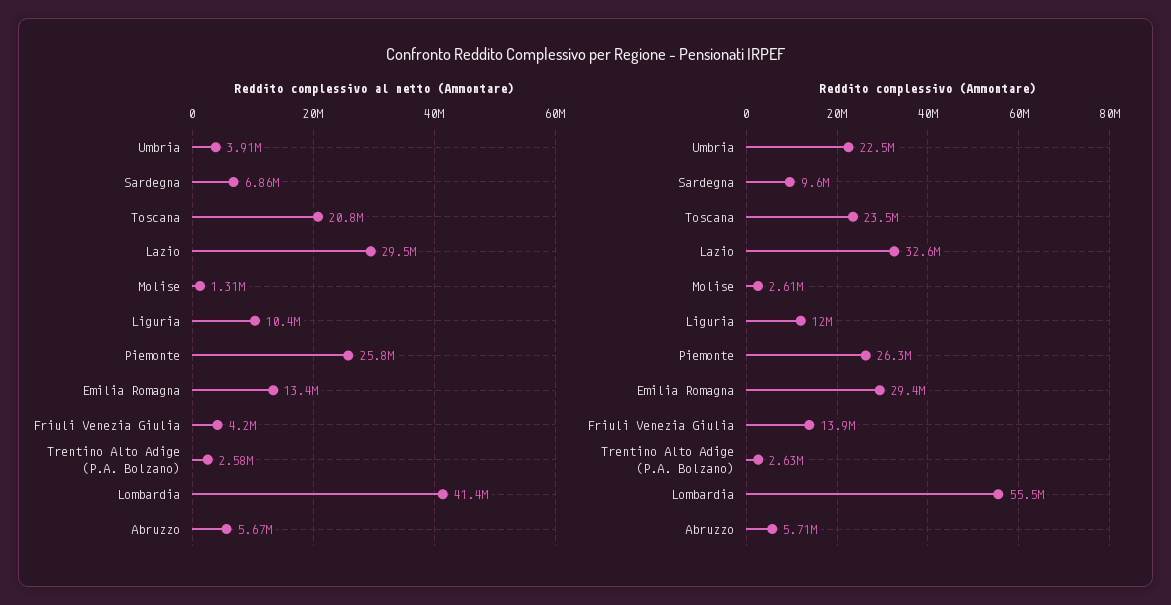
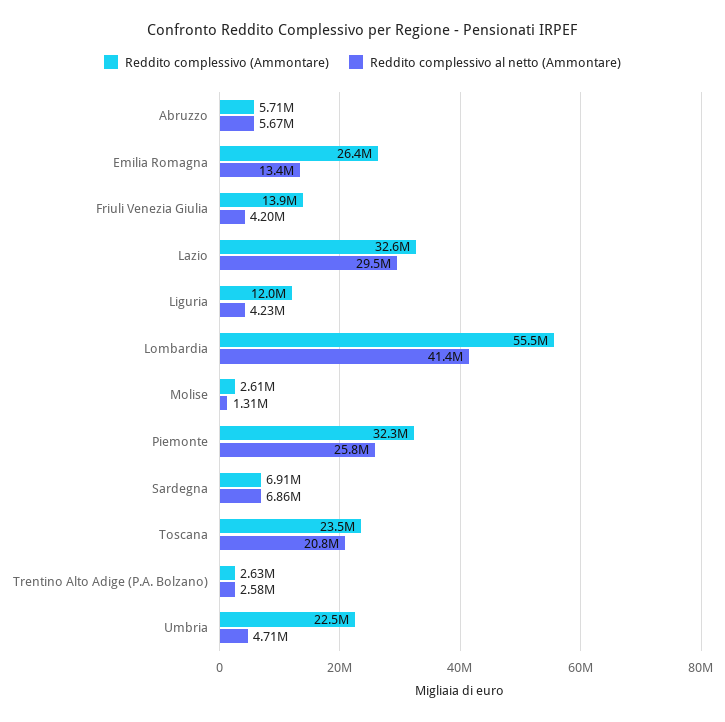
  {
    "Reddito complessivo al netto (Ammontare)": {
-     "Umbria": 3910000,
+     "Umbria": 4710000,
      "Sardegna": 6860000,
      "Toscana": 20800000,
      "Lazio": 29500000,
      "Molise": 1310000,
-     "Liguria": 10400000,
+     "Liguria": 4230000,
      "Piemonte": 25800000,
      "Emilia Romagna": 13400000,
      "Friuli Venezia Giulia": 4200000,
      "Trentino Alto Adige (P.A. Bolzano)": 2580000,
      "Lombardia": 41400000,
      "Abruzzo": 5670000
    },
    "Reddito complessivo (Ammontare)": {
      "Umbria": 22500000,
-     "Sardegna": 9600000,
+     "Sardegna": 6910000,
      "Toscana": 23500000,
      "Lazio": 32600000,
      "Molise": 2610000,
      "Liguria": 12000000,
-     "Piemonte": 26300000,
+     "Piemonte": 32300000,
-     "Emilia Romagna": 29400000,
+     "Emilia Romagna": 26400000,
      "Friuli Venezia Giulia": 13900000,
      "Trentino Alto Adige (P.A. Bolzano)": 2630000,
      "Lombardia": 55500000,
      "Abruzzo": 5710000
    }
  }

